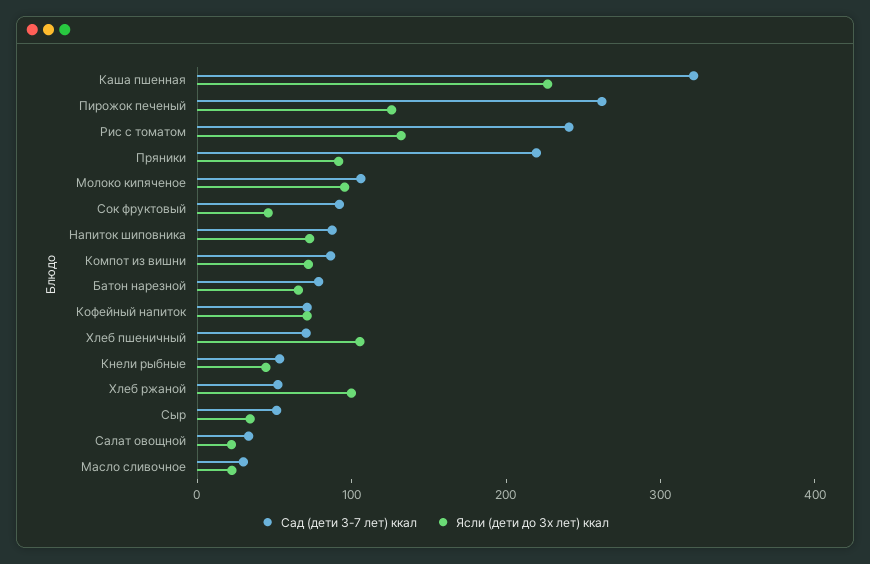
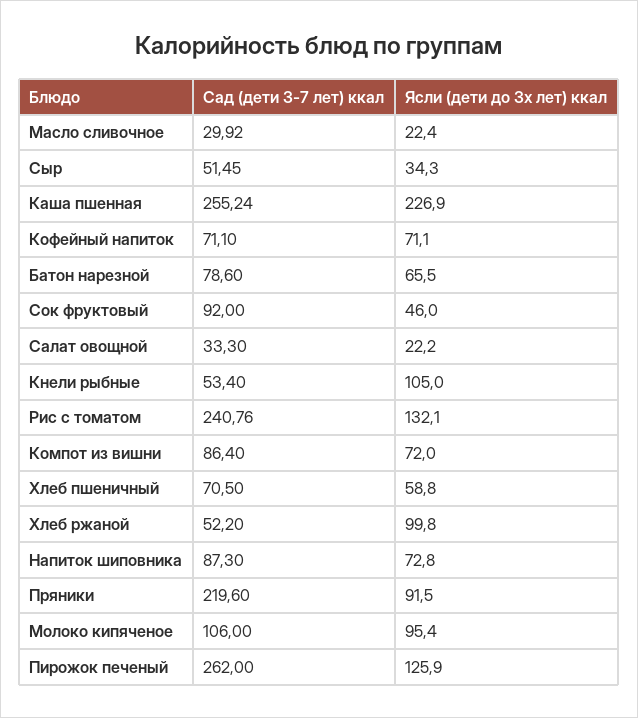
  {
    "Сад (дети 3-7 лет) ккал": {
-     "Каша пшенная": 320,
+     "Каша пшенная": 255.24,
      "Пирожок печеный": 262,
      "Рис с томатом": 240.76,
      "Пряники": 219.6,
      "Молоко кипяченое": 106,
      "Сок фруктовый": 92,
      "Напиток шиповника": 87.3,
      "Компот из вишни": 86.4,
      "Батон нарезной": 78.6,
      "Кофейный напиток": 71.1,
      "Хлеб пшеничный": 70.5,
      "Кнели рыбные": 53.4,
      "Хлеб ржаной": 52.2,
      "Сыр": 51.45,
      "Салат овощной": 33.3,
      "Масло сливочное": 29.92
    },
    "Ясли (дети до 3х лет) ккал": {
      "Каша пшенная": 226.9,
      "Пирожок печеный": 125.9,
      "Рис с томатом": 132.1,
      "Пряники": 91.5,
      "Молоко кипяченое": 95.4,
      "Сок фруктовый": 46,
      "Напиток шиповника": 72.8,
      "Компот из вишни": 72,
      "Батон нарезной": 65.5,
      "Кофейный напиток": 71.1,
-     "Хлеб пшеничный": 100,
+     "Хлеб пшеничный": 58.8,
-     "Кнели рыбные": 40,
+     "Кнели рыбные": 105,
      "Хлеб ржаной": 99.8,
      "Сыр": 34.3,
      "Салат овощной": 22.2,
      "Масло сливочное": 22.4
    }
  }

